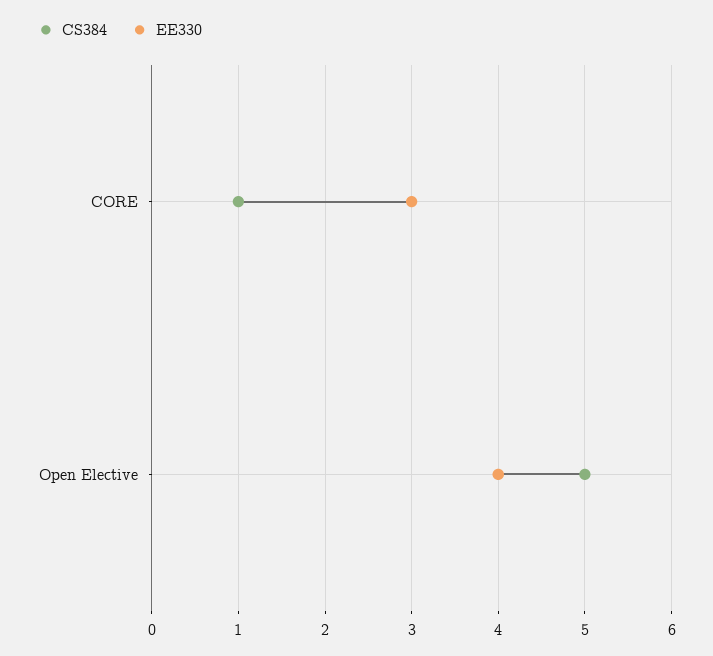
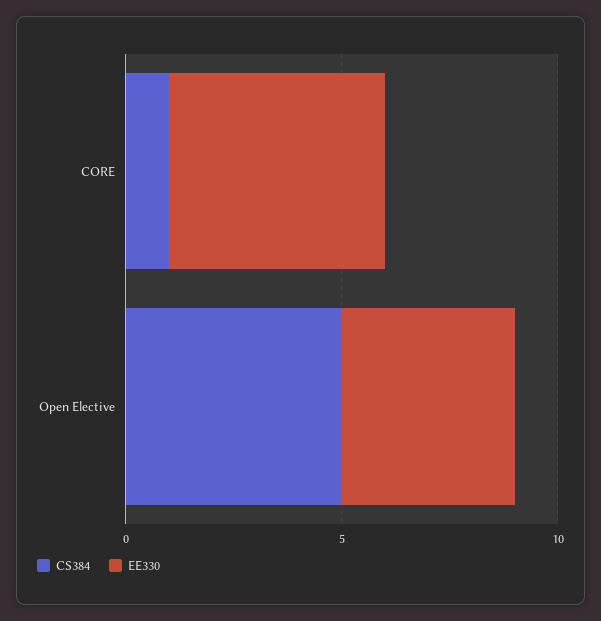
  {
    "CS384": {
      "CORE": 1,
      "Open Elective": 5
    },
    "EE330": {
-     "CORE": 3,
+     "CORE": 5,
      "Open Elective": 4
    }
  }

